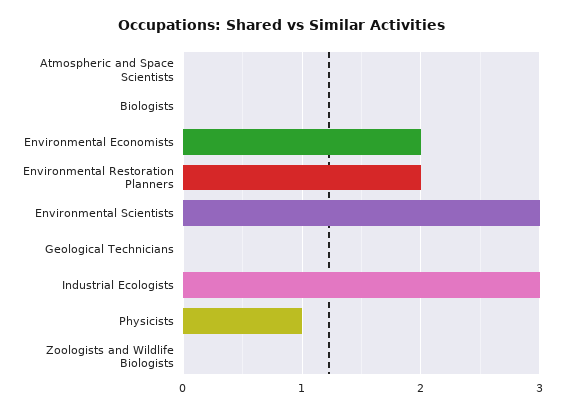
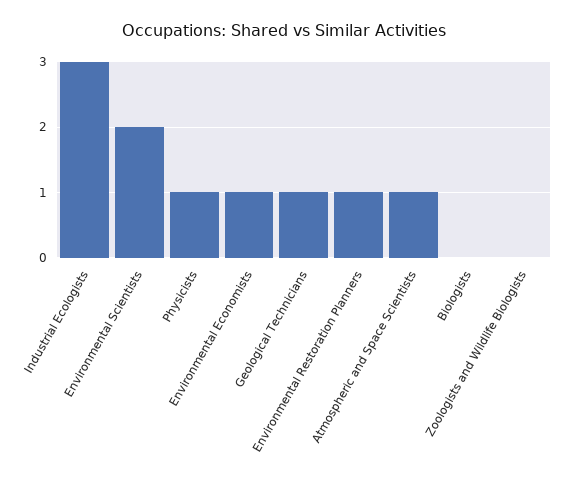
  {
-   "Atmospheric and Space Scientists": 0,
+   "Atmospheric and Space Scientists": 1,
    "Biologists": 0,
-   "Environmental Economists": 2,
+   "Environmental Economists": 1,
-   "Environmental Restoration Planners": 2,
+   "Environmental Restoration Planners": 1,
-   "Environmental Scientists": 3,
+   "Environmental Scientists": 2,
-   "Geological Technicians": 0,
+   "Geological Technicians": 1,
    "Industrial Ecologists": 3,
    "Physicists": 1,
    "Zoologists and Wildlife Biologists": 0
  }

